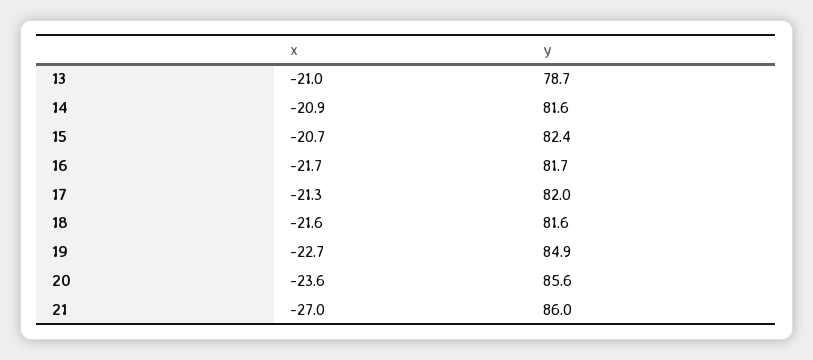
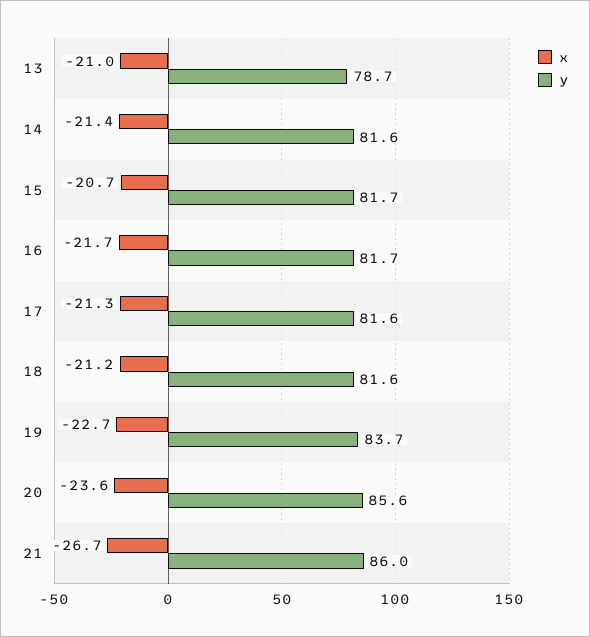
  {
    "x": {
      "13": -21,
-     "14": -20.9,
+     "14": -21.4,
      "15": -20.7,
      "16": -21.7,
      "17": -21.3,
-     "18": -21.6,
+     "18": -21.2,
      "19": -22.7,
      "20": -23.6,
-     "21": -27
+     "21": -26.7
    },
    "y": {
      "13": 78.7,
      "14": 81.6,
-     "15": 82.4,
+     "15": 81.7,
      "16": 81.7,
-     "17": 82,
+     "17": 81.6,
      "18": 81.6,
-     "19": 84.9,
+     "19": 83.7,
      "20": 85.6,
      "21": 86
    }
  }

